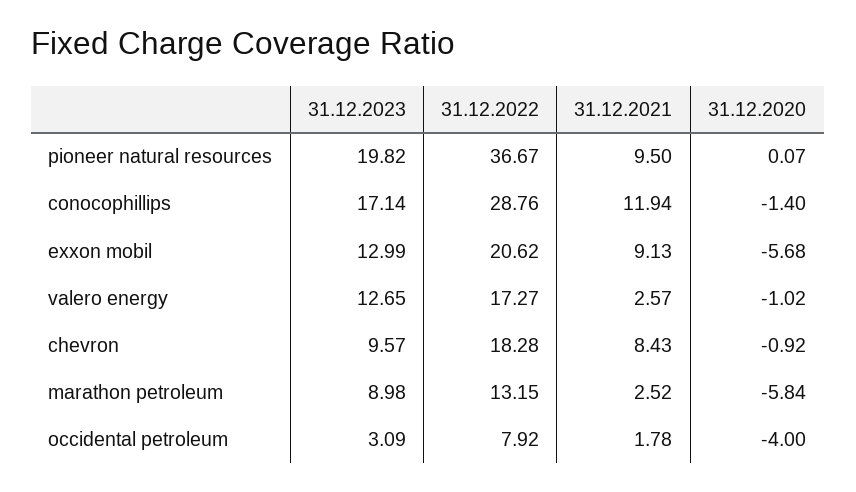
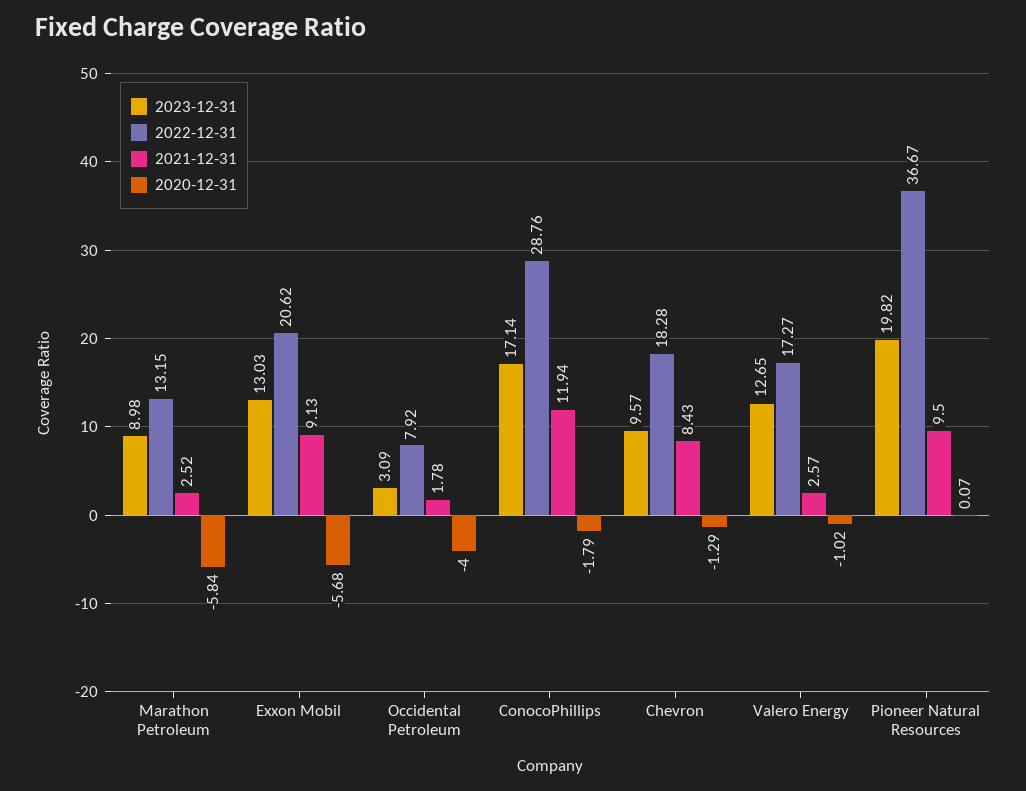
  {
    "31.12.2023": {
      "pioneer natural resources": 19.82,
      "conocophillips": 17.14,
-     "exxon mobil": 12.99,
+     "exxon mobil": 13.03,
      "valero energy": 12.65,
      "chevron": 9.57,
      "marathon petroleum": 8.98,
      "occidental petroleum": 3.09
    },
    "31.12.2022": {
      "pioneer natural resources": 36.67,
      "conocophillips": 28.76,
      "exxon mobil": 20.62,
      "valero energy": 17.27,
      "chevron": 18.28,
      "marathon petroleum": 13.15,
      "occidental petroleum": 7.92
    },
    "31.12.2021": {
      "pioneer natural resources": 9.5,
      "conocophillips": 11.94,
      "exxon mobil": 9.13,
      "valero energy": 2.57,
      "chevron": 8.43,
      "marathon petroleum": 2.52,
      "occidental petroleum": 1.78
    },
    "31.12.2020": {
      "pioneer natural resources": 0.07,
-     "conocophillips": -1.4,
+     "conocophillips": -1.79,
      "exxon mobil": -5.68,
      "valero energy": -1.02,
-     "chevron": -0.92,
+     "chevron": -1.29,
      "marathon petroleum": -5.84,
      "occidental petroleum": -4
    }
  }

